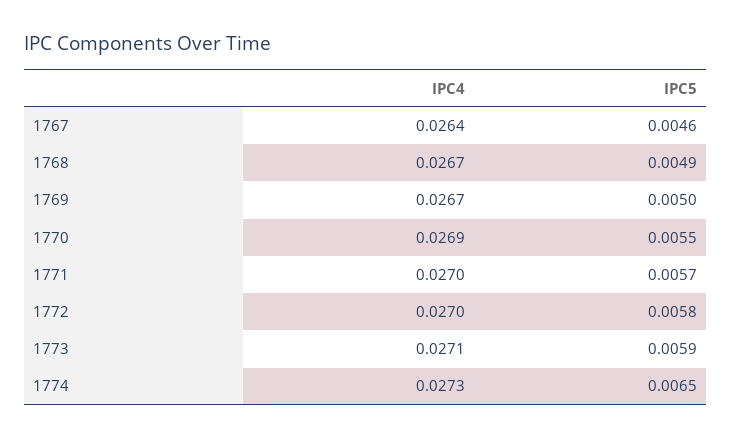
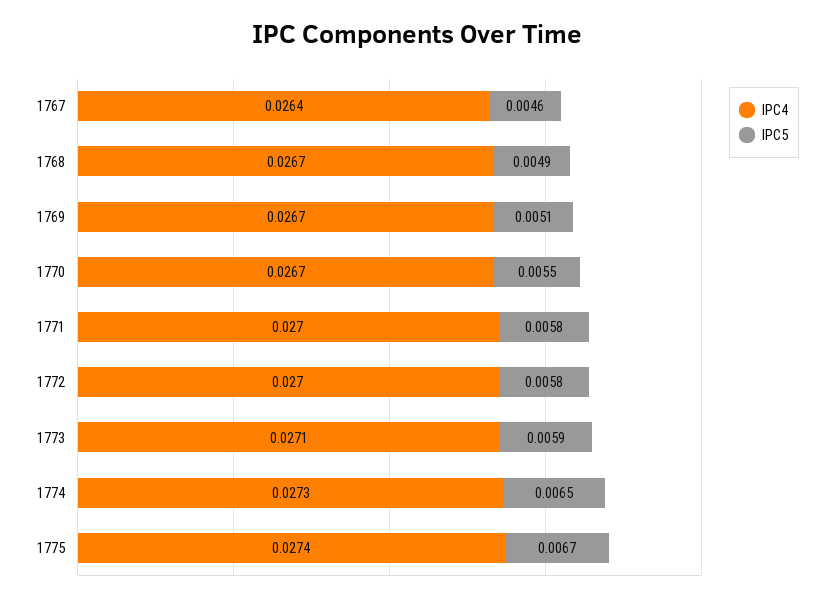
  {
    "IPC4": {
      "1767": 0.0264,
      "1768": 0.0267,
      "1769": 0.0267,
-     "1770": 0.0269,
+     "1770": 0.0267,
      "1771": 0.027,
      "1772": 0.027,
      "1773": 0.0271,
-     "1774": 0.0273
+     "1774": 0.0273,
+     "1775": 0.0274
    },
    "IPC5": {
      "1767": 0.0046,
      "1768": 0.0049,
-     "1769": 0.005,
+     "1769": 0.0051,
      "1770": 0.0055,
-     "1771": 0.0057,
+     "1771": 0.0058,
      "1772": 0.0058,
      "1773": 0.0059,
-     "1774": 0.0065
+     "1774": 0.0065,
+     "1775": 0.0067
    }
  }

